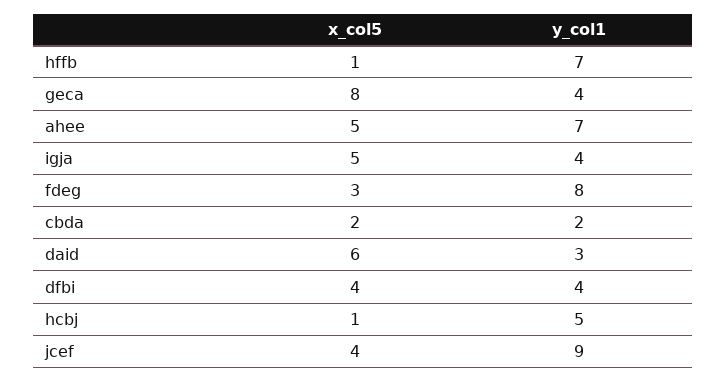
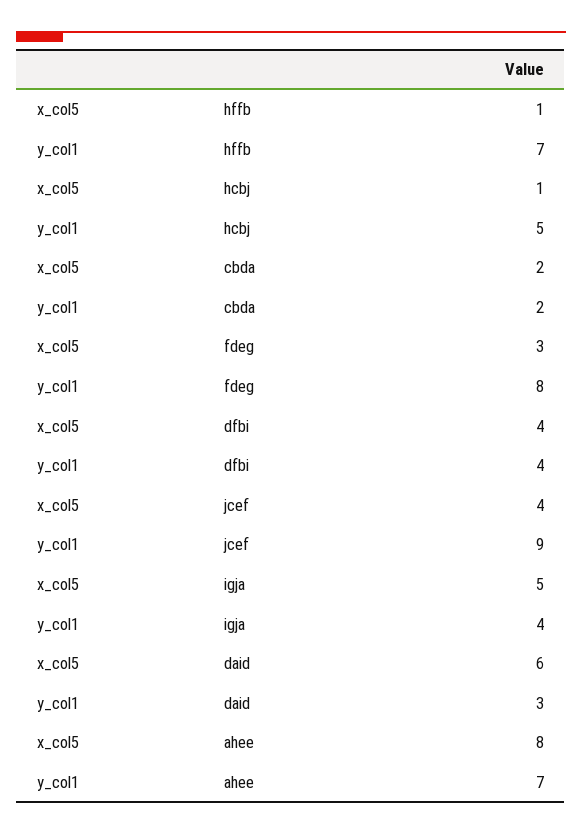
  {
    "x_col5": {
      "hffb": 1,
-     "geca": 8,
-     "ahee": 5,
+     "ahee": 8,
      "igja": 5,
      "fdeg": 3,
      "cbda": 2,
      "daid": 6,
      "dfbi": 4,
      "hcbj": 1,
      "jcef": 4
    },
    "y_col1": {
      "hffb": 7,
-     "geca": 4,
      "ahee": 7,
      "igja": 4,
      "fdeg": 8,
      "cbda": 2,
      "daid": 3,
      "dfbi": 4,
      "hcbj": 5,
      "jcef": 9
    }
  }

